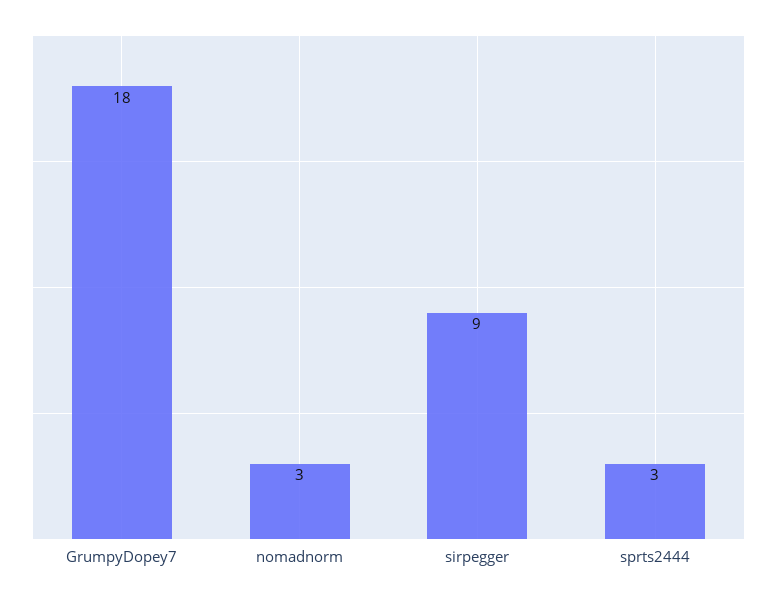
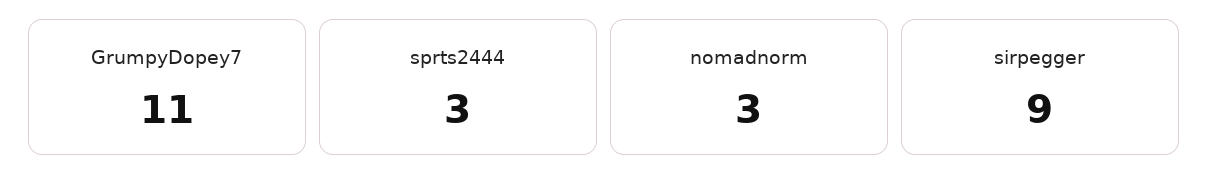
  {
-   "GrumpyDopey7": 18,
+   "GrumpyDopey7": 11,
    "nomadnorm": 3,
    "sirpegger": 9,
    "sprts2444": 3
  }

